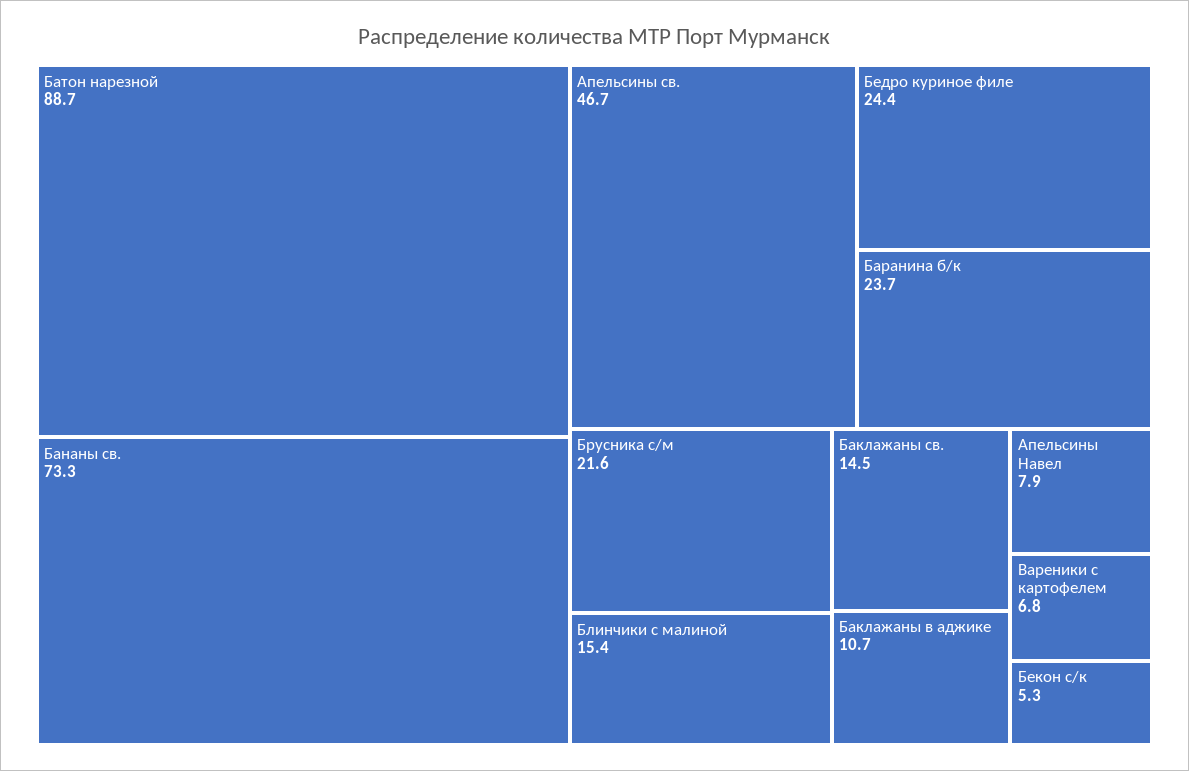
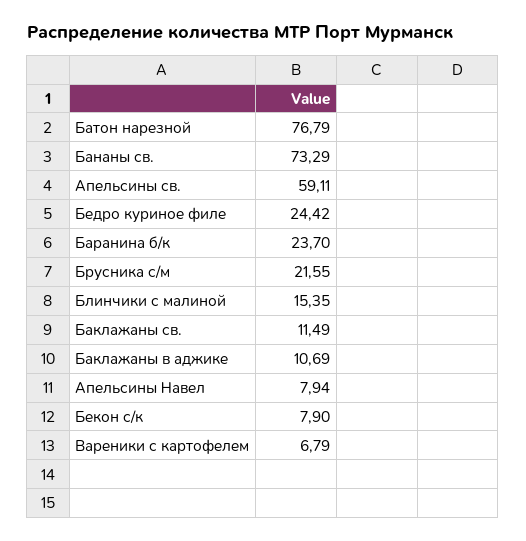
  {
-   "Батон нарезной": 88.7,
+   "Батон нарезной": 76.79,
    "Бананы св.": 73.29,
-   "Апельсины св.": 46.7,
+   "Апельсины св.": 59.11,
    "Бедро куриное филе": 24.42,
    "Баранина б/к": 23.7,
    "Брусника с/м": 21.55,
    "Блинчики с малиной": 15.35,
-   "Баклажаны св.": 14.5,
+   "Баклажаны св.": 11.49,
    "Баклажаны в аджике": 10.69,
    "Апельсины Навел": 7.94,
    "Вареники с картофелем": 6.79,
-   "Бекон с/к": 5.3
+   "Бекон с/к": 7.9
  }

